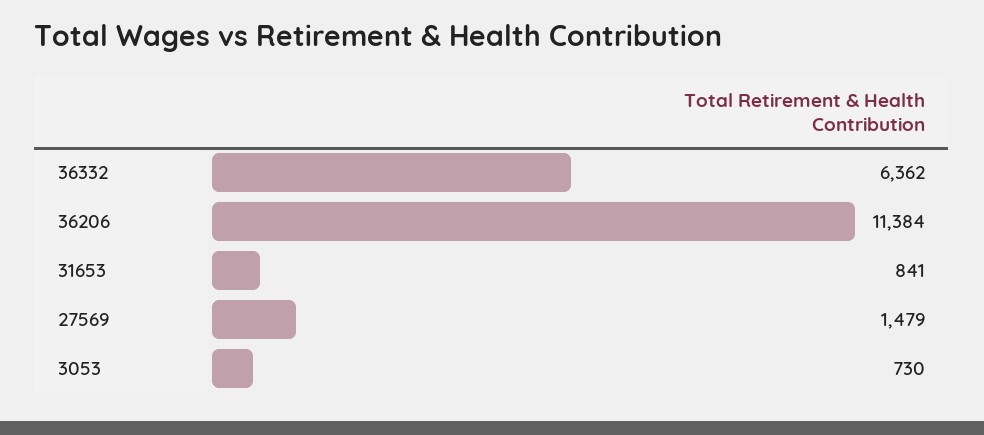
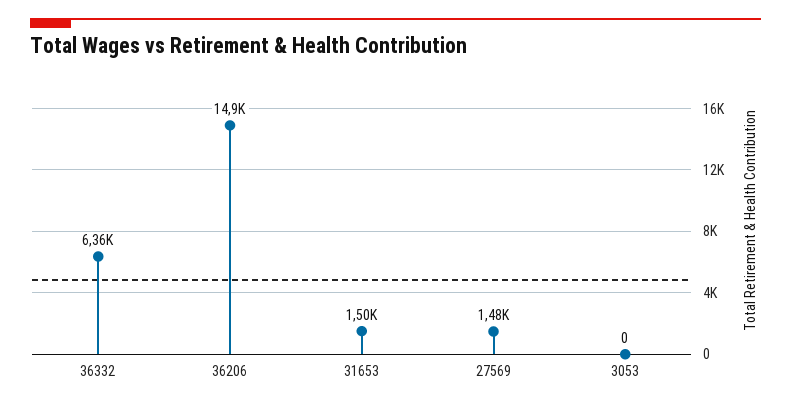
  {
    "36332": 6362,
-   "36206": 11384,
+   "36206": 14900,
-   "31653": 841,
+   "31653": 1500,
    "27569": 1479,
-   "3053": 730
+   "3053": 0
  }

